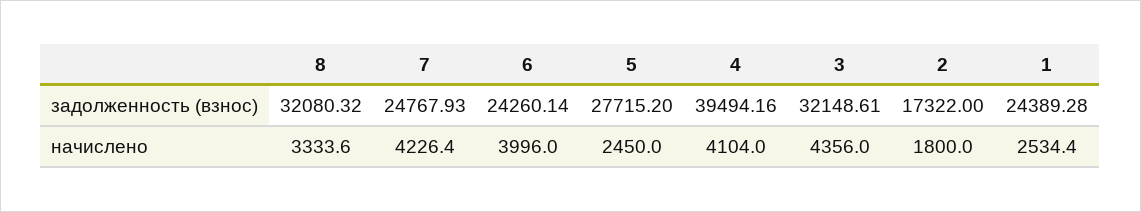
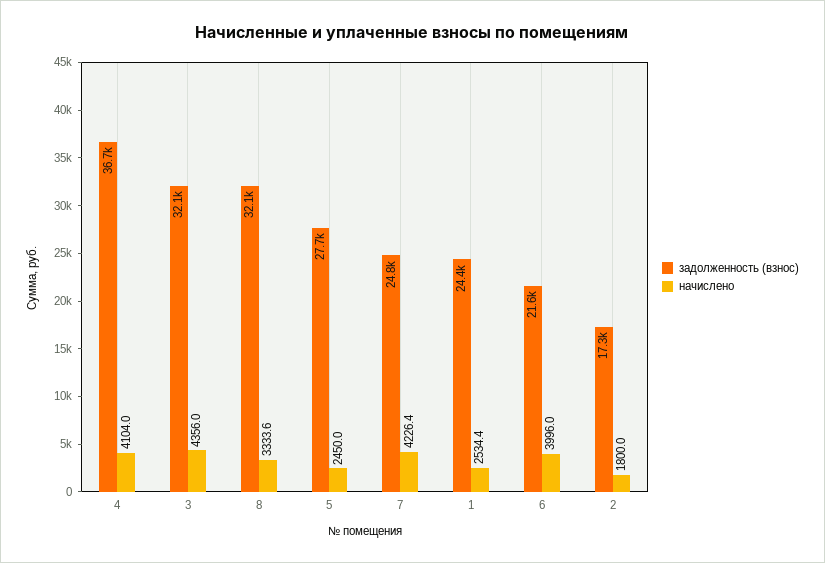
  {
    "задолженность (взнос)": {
      "8": 32080.32,
      "7": 24767.93,
-     "6": 24260.14,
+     "6": 21600,
      "5": 27715.2,
-     "4": 39494.16,
+     "4": 36700,
      "3": 32148.61,
      "2": 17322,
      "1": 24389.28
    },
    "начислено": {
      "8": 3333.6,
      "7": 4226.4,
      "6": 3996,
      "5": 2450,
      "4": 4104,
      "3": 4356,
      "2": 1800,
      "1": 2534.4
    }
  }

